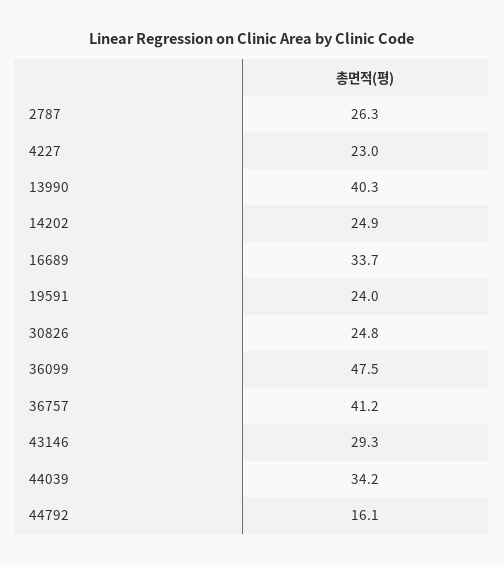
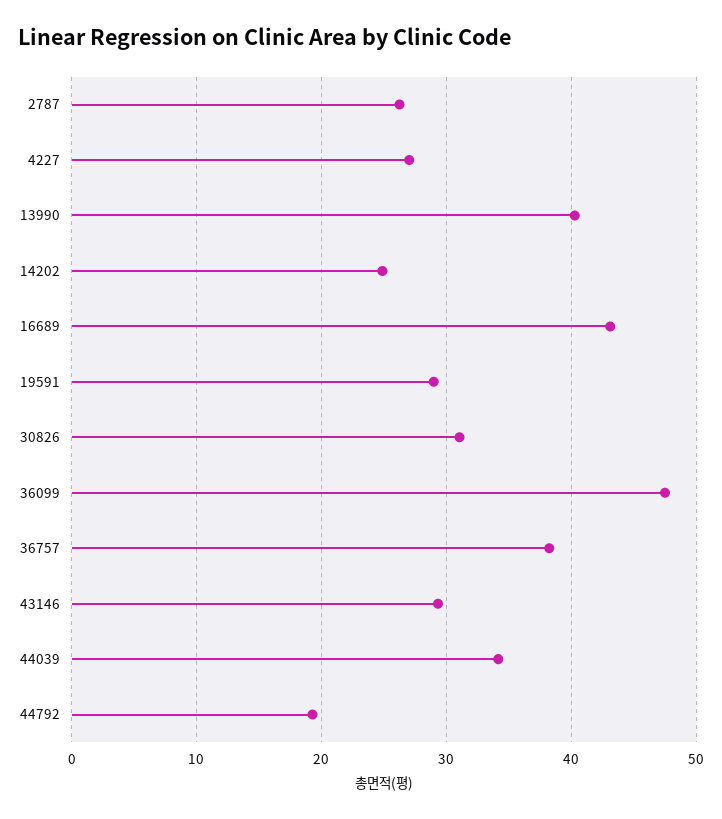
  {
    "2787": 26.3,
-   "4227": 23,
+   "4227": 27,
    "13990": 40.3,
    "14202": 24.9,
-   "16689": 33.7,
+   "16689": 43,
-   "19591": 24,
+   "19591": 29,
-   "30826": 24.8,
+   "30826": 31,
    "36099": 47.5,
-   "36757": 41.2,
+   "36757": 38,
    "43146": 29.3,
    "44039": 34.2,
-   "44792": 16.1
+   "44792": 19
  }

